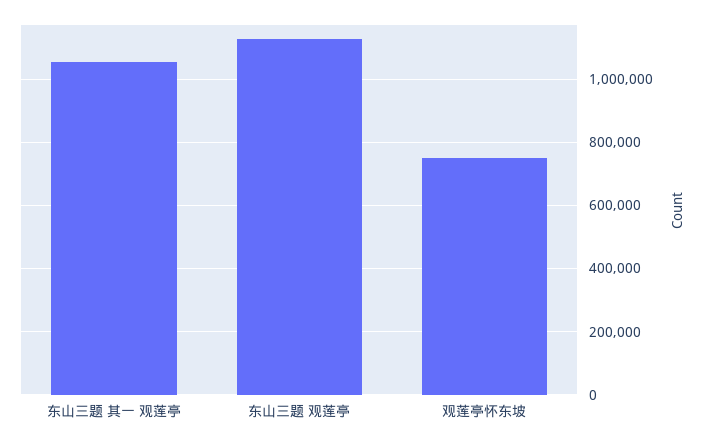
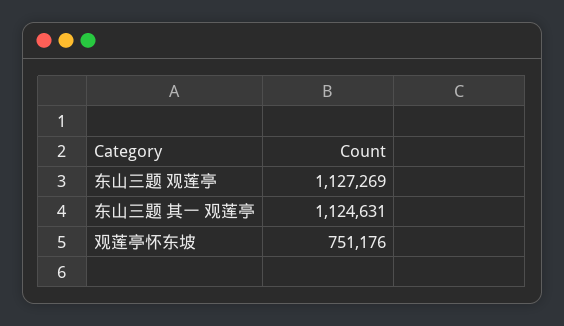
  {
-   "东山三题 其一 观莲亭": 1060000,
+   "东山三题 其一 观莲亭": 1124631,
    "东山三题 观莲亭": 1127269,
    "观莲亭怀东坡": 751176
  }

